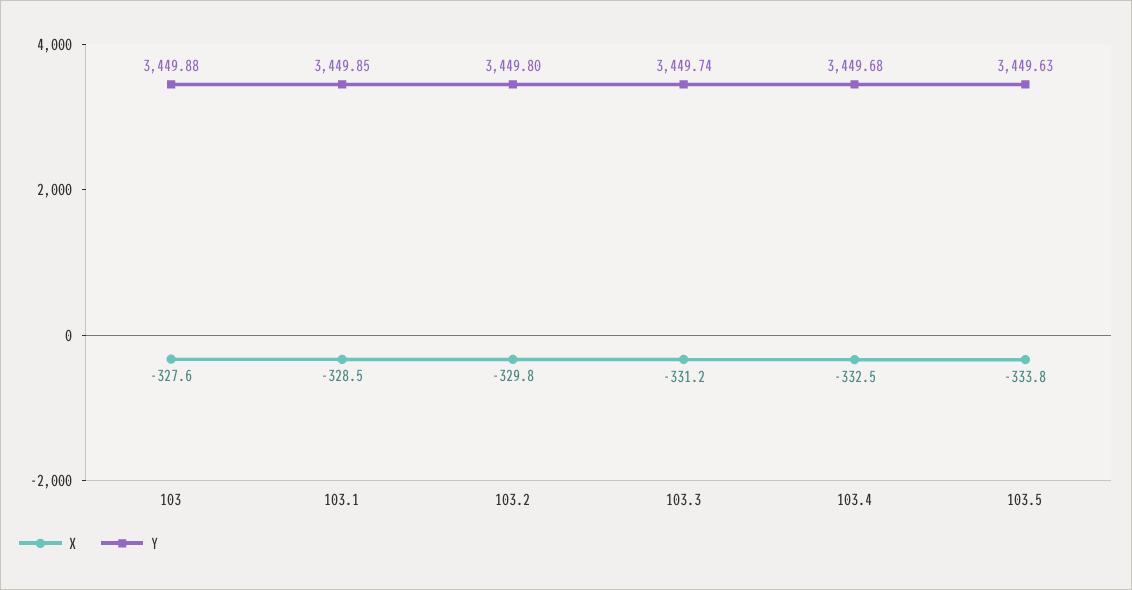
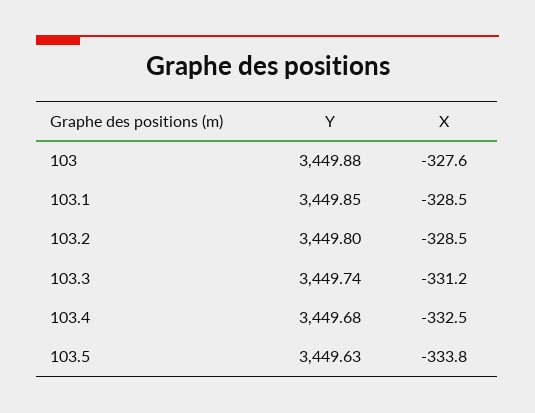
  {
    "X": {
      "103": -327.6,
      "103.1": -328.5,
-     "103.2": -329.8,
+     "103.2": -328.5,
      "103.3": -331.2,
      "103.4": -332.5,
      "103.5": -333.8
    },
    "Y": {
      "103": 3449.88,
      "103.1": 3449.85,
      "103.2": 3449.8,
      "103.3": 3449.74,
      "103.4": 3449.68,
      "103.5": 3449.63
    }
  }

